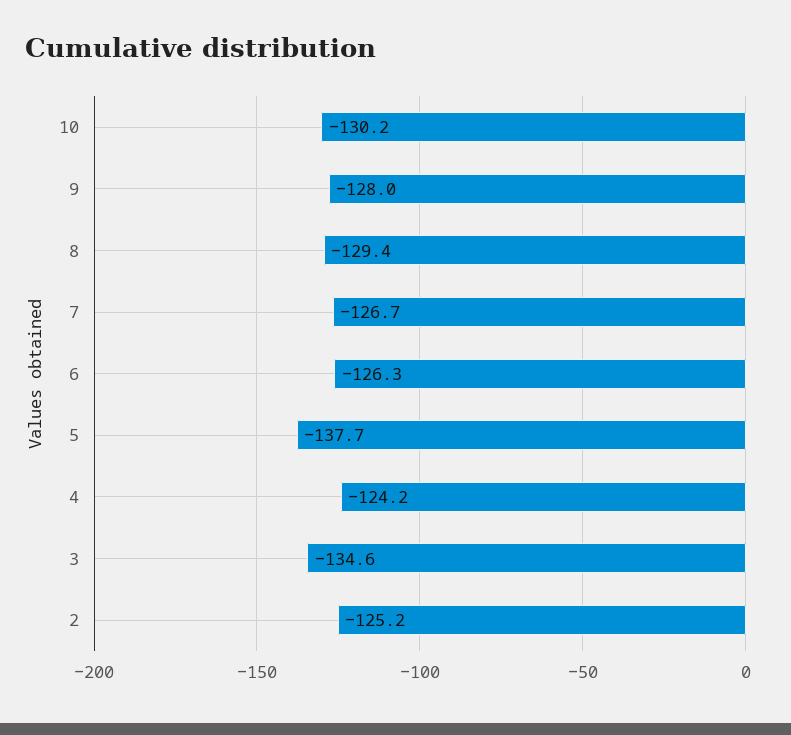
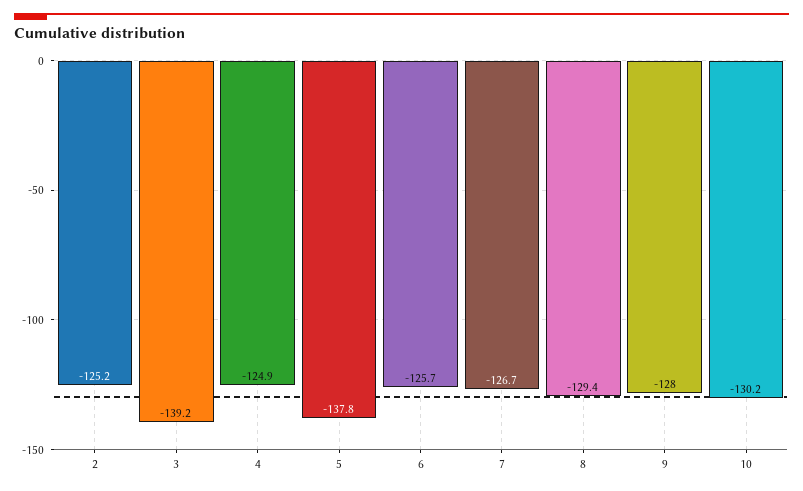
  {
    "10": -130.2,
    "9": -128,
    "8": -129.4,
    "7": -126.7,
-   "6": -126.3,
+   "6": -125.7,
-   "5": -137.7,
+   "5": -137.8,
-   "4": -124.2,
+   "4": -124.9,
-   "3": -134.6,
+   "3": -139.2,
    "2": -125.2
  }

